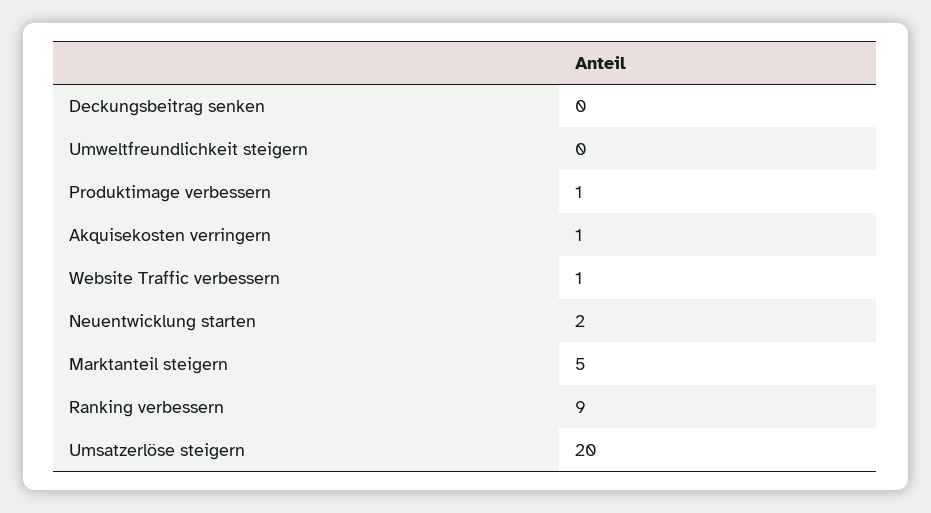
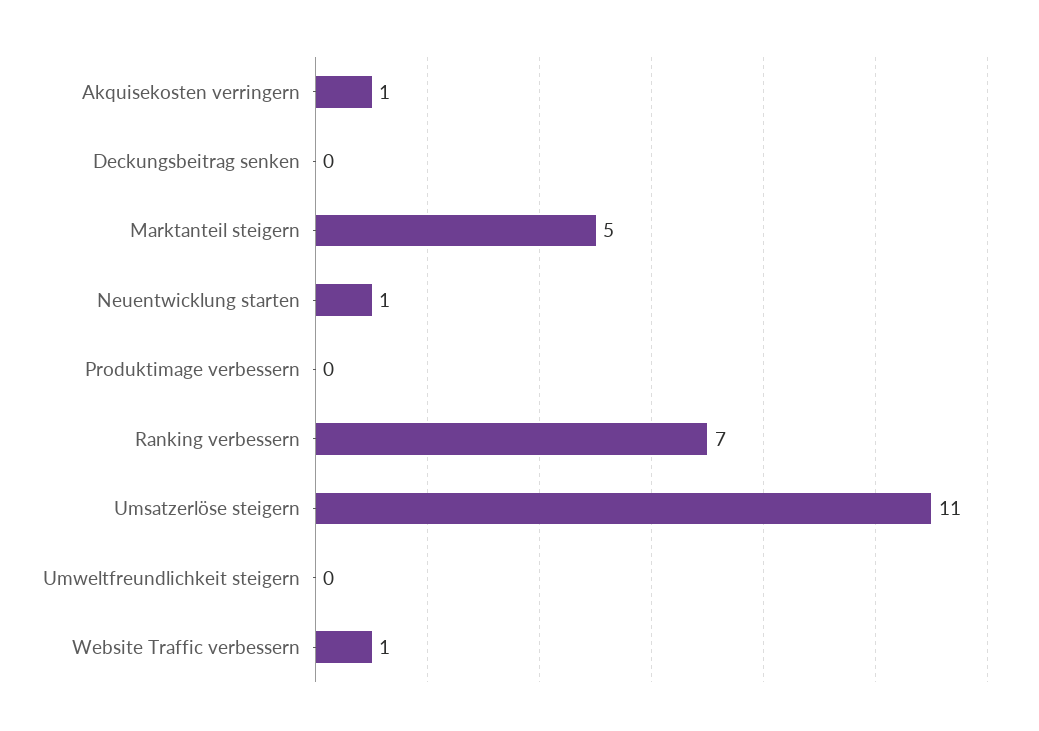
  {
    "Deckungsbeitrag senken": 0,
    "Umweltfreundlichkeit steigern": 0,
-   "Produktimage verbessern": 1,
+   "Produktimage verbessern": 0,
    "Akquisekosten verringern": 1,
    "Website Traffic verbessern": 1,
-   "Neuentwicklung starten": 2,
+   "Neuentwicklung starten": 1,
    "Marktanteil steigern": 5,
-   "Ranking verbessern": 9,
+   "Ranking verbessern": 7,
-   "Umsatzerlöse steigern": 20
+   "Umsatzerlöse steigern": 11
  }

